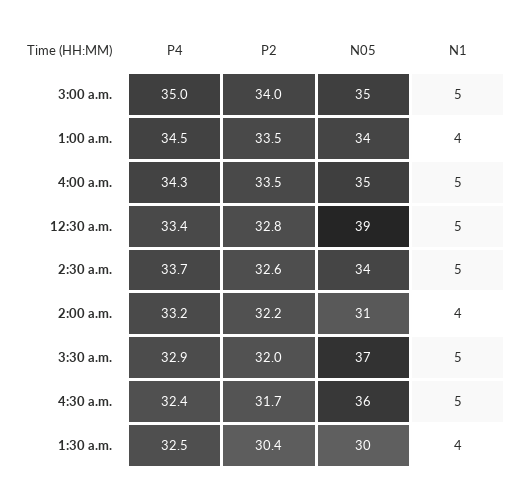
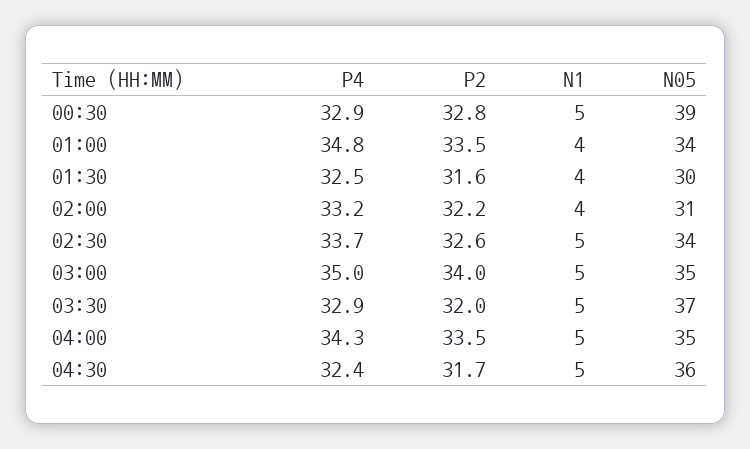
  {
    "P4": {
      "3:00 a.m.": 35,
-     "1:00 a.m.": 34.5,
+     "1:00 a.m.": 34.8,
      "4:00 a.m.": 34.3,
-     "12:30 a.m.": 33.4,
+     "12:30 a.m.": 32.9,
      "2:30 a.m.": 33.7,
      "2:00 a.m.": 33.2,
      "3:30 a.m.": 32.9,
      "4:30 a.m.": 32.4,
      "1:30 a.m.": 32.5
    },
    "P2": {
      "3:00 a.m.": 34,
      "1:00 a.m.": 33.5,
      "4:00 a.m.": 33.5,
      "12:30 a.m.": 32.8,
      "2:30 a.m.": 32.6,
      "2:00 a.m.": 32.2,
      "3:30 a.m.": 32,
      "4:30 a.m.": 31.7,
-     "1:30 a.m.": 30.4
+     "1:30 a.m.": 31.6
    },
    "N05": {
      "3:00 a.m.": 35,
      "1:00 a.m.": 34,
      "4:00 a.m.": 35,
      "12:30 a.m.": 39,
      "2:30 a.m.": 34,
      "2:00 a.m.": 31,
      "3:30 a.m.": 37,
      "4:30 a.m.": 36,
      "1:30 a.m.": 30
    },
    "N1": {
      "3:00 a.m.": 5,
      "1:00 a.m.": 4,
      "4:00 a.m.": 5,
      "12:30 a.m.": 5,
      "2:30 a.m.": 5,
      "2:00 a.m.": 4,
      "3:30 a.m.": 5,
      "4:30 a.m.": 5,
      "1:30 a.m.": 4
    }
  }

